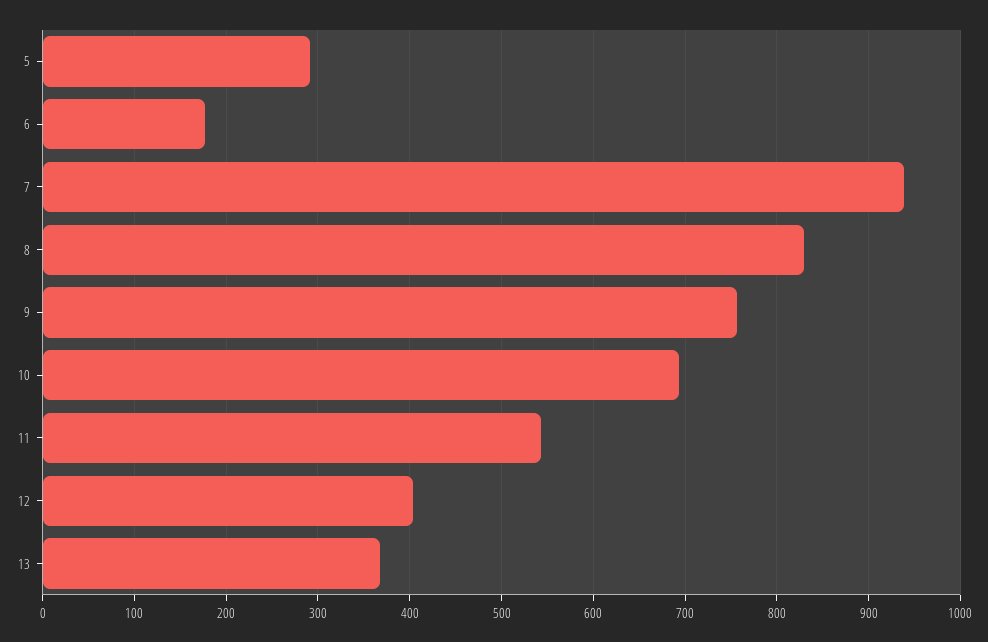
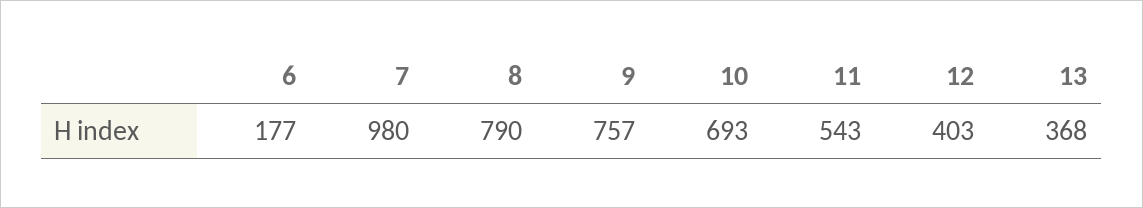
  {
-   "5": 290,
    "6": 177,
-   "7": 940,
+   "7": 980,
-   "8": 830,
+   "8": 790,
    "9": 757,
    "10": 693,
    "11": 543,
    "12": 403,
    "13": 368
  }

